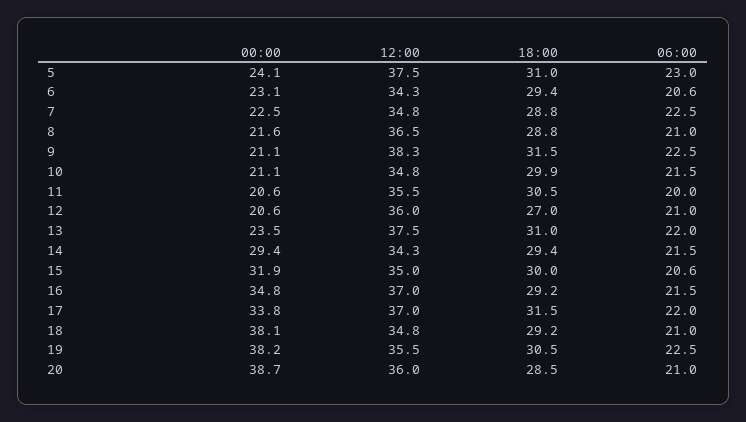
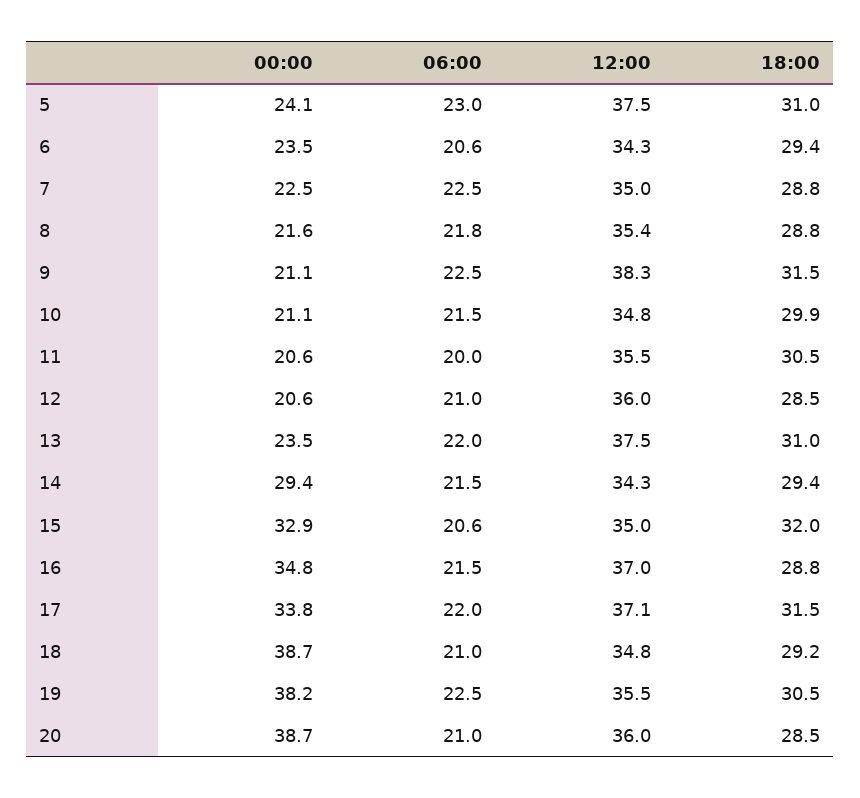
  {
    "00:00": {
      "5": 24.1,
-     "6": 23.1,
+     "6": 23.5,
      "7": 22.5,
      "8": 21.6,
      "9": 21.1,
      "10": 21.1,
      "11": 20.6,
      "12": 20.6,
      "13": 23.5,
      "14": 29.4,
-     "15": 31.9,
+     "15": 32.9,
      "16": 34.8,
      "17": 33.8,
-     "18": 38.1,
+     "18": 38.7,
      "19": 38.2,
      "20": 38.7
    },
    "12:00": {
      "5": 37.5,
      "6": 34.3,
-     "7": 34.8,
+     "7": 35,
-     "8": 36.5,
+     "8": 35.4,
      "9": 38.3,
      "10": 34.8,
      "11": 35.5,
      "12": 36,
      "13": 37.5,
      "14": 34.3,
      "15": 35,
      "16": 37,
-     "17": 37,
+     "17": 37.1,
      "18": 34.8,
      "19": 35.5,
      "20": 36
    },
    "18:00": {
      "5": 31,
      "6": 29.4,
      "7": 28.8,
      "8": 28.8,
      "9": 31.5,
      "10": 29.9,
      "11": 30.5,
-     "12": 27,
+     "12": 28.5,
      "13": 31,
      "14": 29.4,
-     "15": 30,
+     "15": 32,
-     "16": 29.2,
+     "16": 28.8,
      "17": 31.5,
      "18": 29.2,
      "19": 30.5,
      "20": 28.5
    },
    "06:00": {
      "5": 23,
      "6": 20.6,
      "7": 22.5,
-     "8": 21,
+     "8": 21.8,
      "9": 22.5,
      "10": 21.5,
      "11": 20,
      "12": 21,
      "13": 22,
      "14": 21.5,
      "15": 20.6,
      "16": 21.5,
      "17": 22,
      "18": 21,
      "19": 22.5,
      "20": 21
    }
  }

